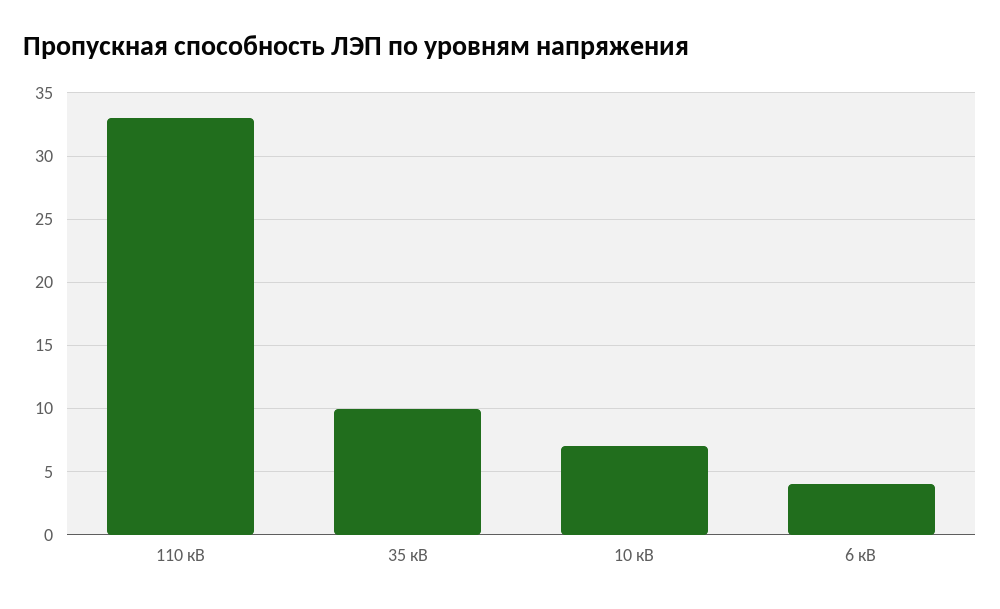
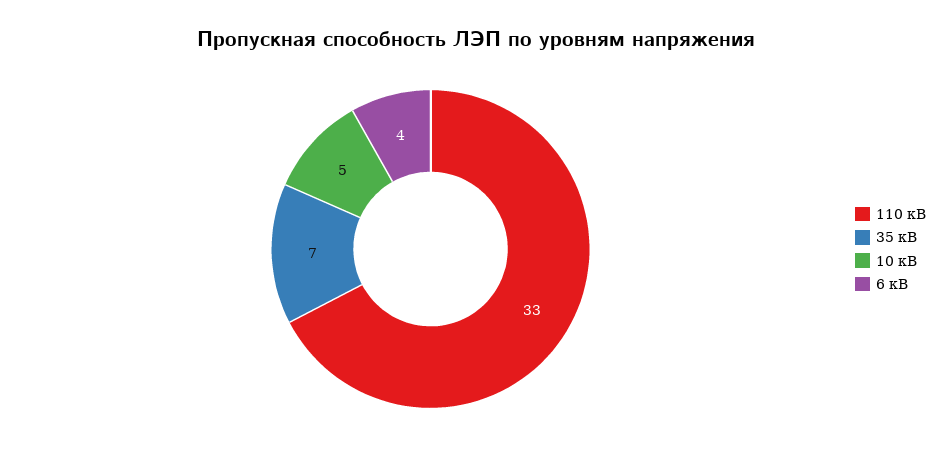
  {
    "110 кВ": 33,
-   "35 кВ": 10,
+   "35 кВ": 7,
-   "10 кВ": 7,
+   "10 кВ": 5,
    "6 кВ": 4
  }

